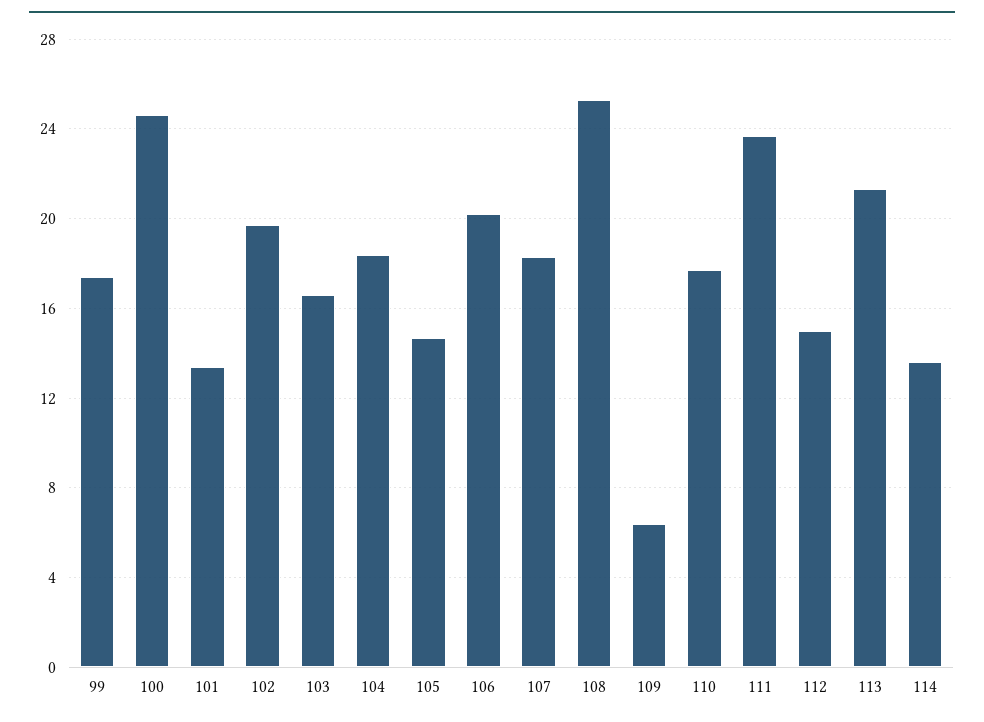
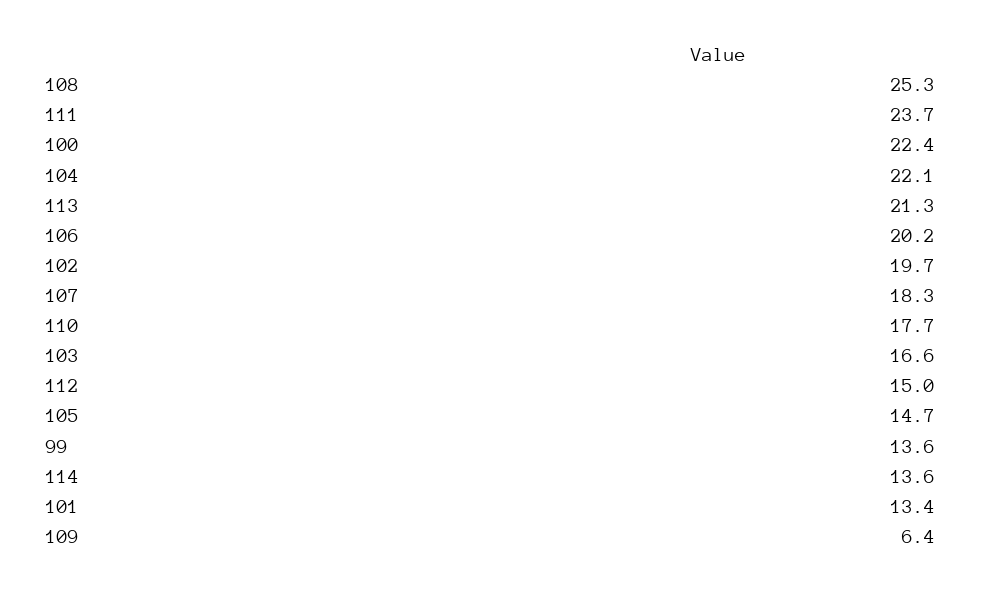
  {
-   "99": 17.5,
+   "99": 13.6,
-   "100": 24.5,
+   "100": 22.4,
    "101": 13.4,
    "102": 19.7,
    "103": 16.6,
-   "104": 18.5,
+   "104": 22.1,
    "105": 14.7,
    "106": 20.2,
    "107": 18.3,
    "108": 25.3,
    "109": 6.4,
    "110": 17.7,
    "111": 23.7,
    "112": 15,
    "113": 21.3,
    "114": 13.6
  }

